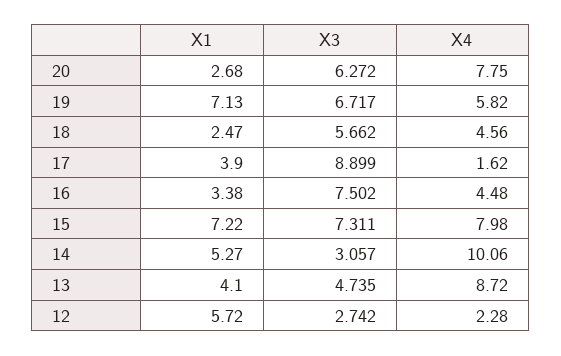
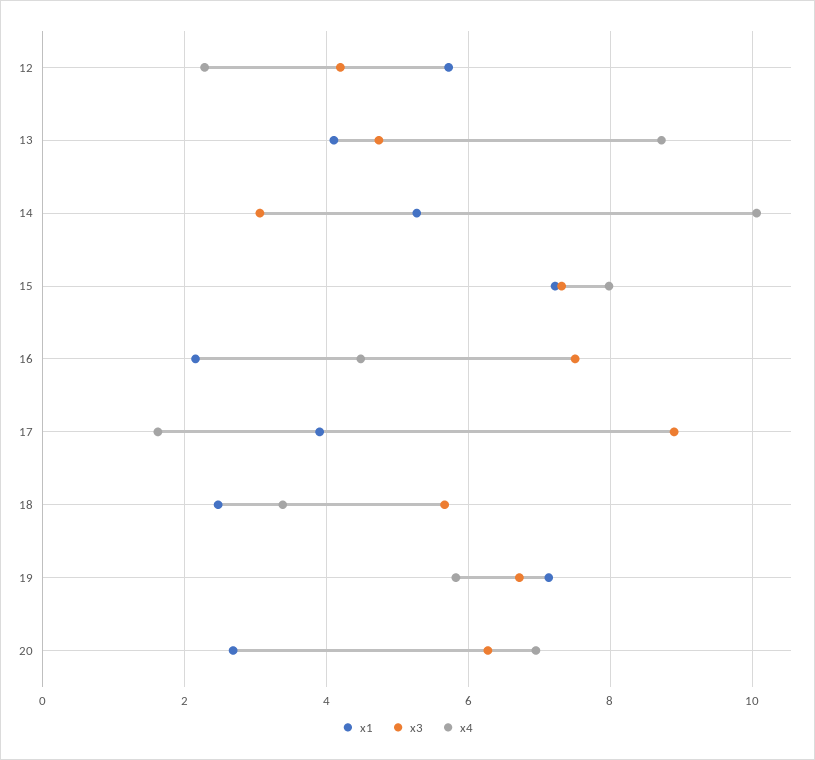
  {
    "X1": {
      "20": 2.68,
      "19": 7.13,
      "18": 2.47,
      "17": 3.9,
-     "16": 3.38,
+     "16": 2.2,
      "15": 7.22,
      "14": 5.27,
      "13": 4.1,
      "12": 5.72
    },
    "X3": {
      "20": 6.272,
      "19": 6.717,
      "18": 5.662,
      "17": 8.899,
      "16": 7.502,
      "15": 7.311,
      "14": 3.057,
      "13": 4.735,
-     "12": 2.742
+     "12": 4.2
    },
    "X4": {
-     "20": 7.75,
+     "20": 7,
      "19": 5.82,
-     "18": 4.56,
+     "18": 3.4,
      "17": 1.62,
      "16": 4.48,
      "15": 7.98,
      "14": 10.06,
      "13": 8.72,
      "12": 2.28
    }
  }

